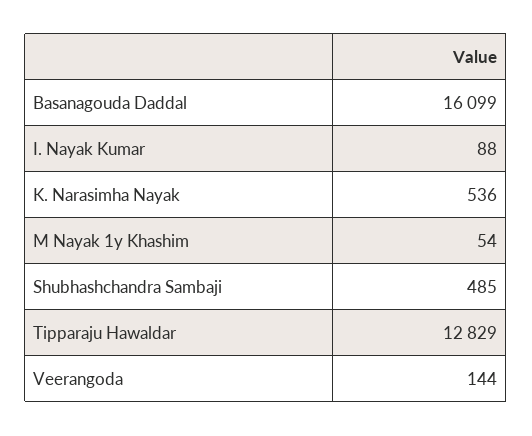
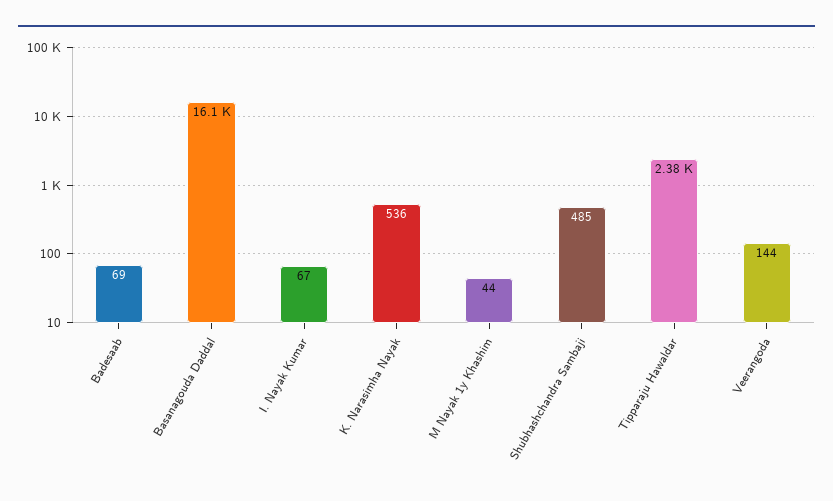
  {
    "Basanagouda Daddal": 16099,
-   "I. Nayak Kumar": 88,
+   "I. Nayak Kumar": 67,
    "K. Narasimha Nayak": 536,
-   "M Nayak 1y Khashim": 54,
+   "M Nayak 1y Khashim": 44,
    "Shubhashchandra Sambaji": 485,
-   "Tipparaju Hawaldar": 12829,
+   "Tipparaju Hawaldar": 2380,
-   "Veerangoda": 144
+   "Veerangoda": 144,
+   "Badesaab": 69
  }

